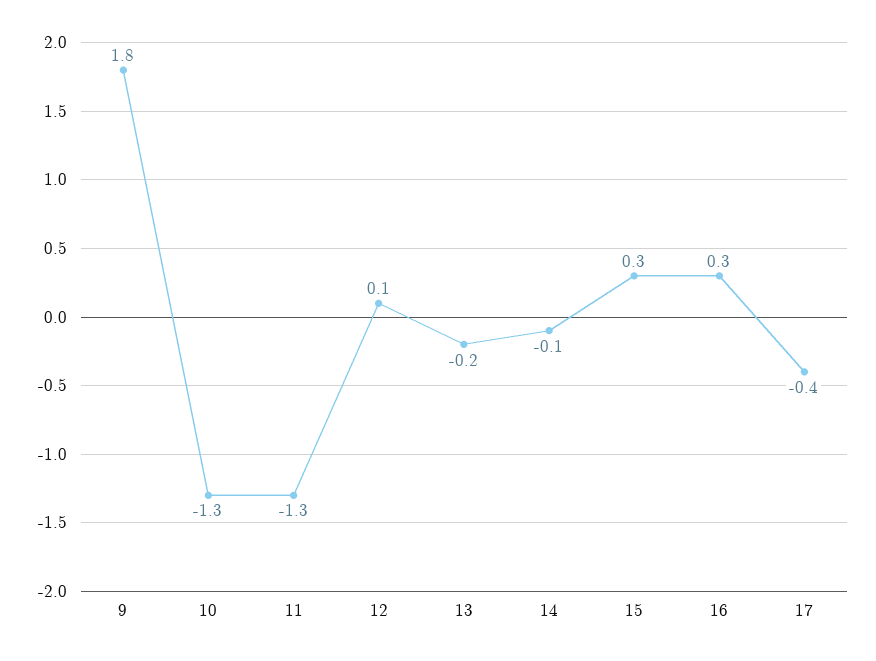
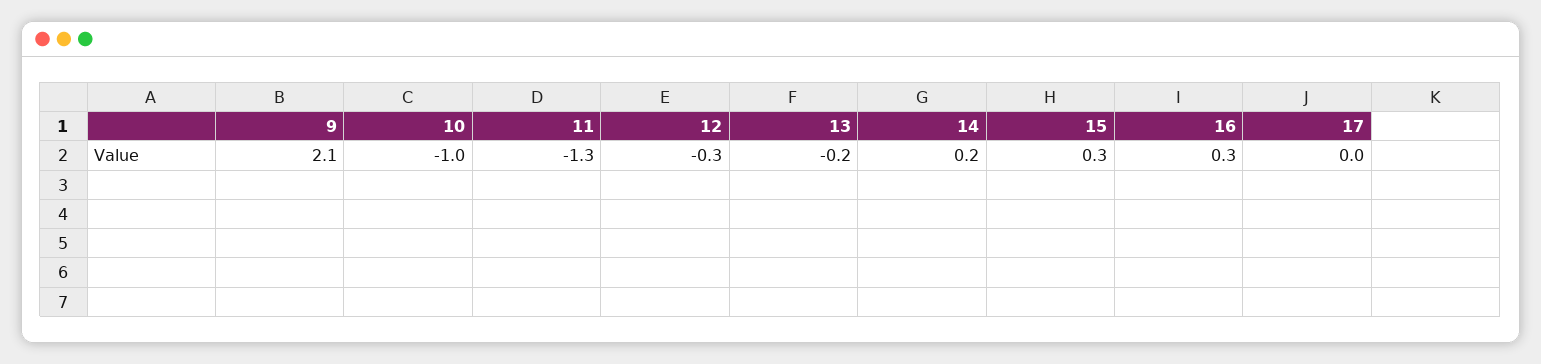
  {
-   "9": 1.8,
+   "9": 2.1,
-   "10": -1.3,
+   "10": -1,
    "11": -1.3,
-   "12": 0.1,
+   "12": -0.3,
    "13": -0.2,
-   "14": -0.1,
+   "14": 0.2,
    "15": 0.3,
    "16": 0.3,
-   "17": -0.4
+   "17": 0
  }

